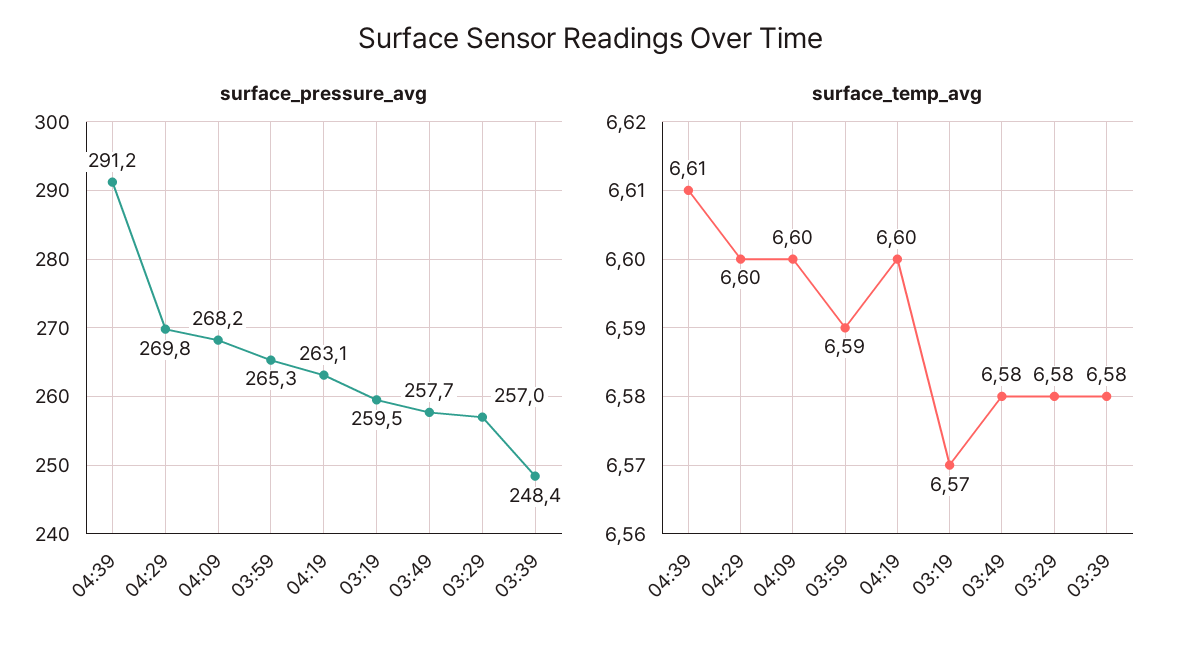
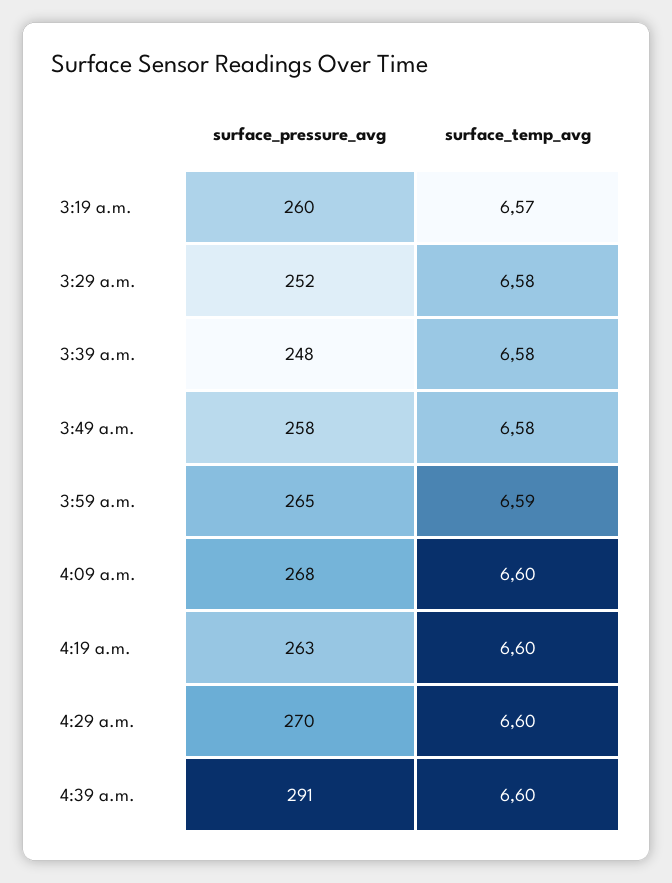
  {
    "surface_pressure_avg": {
      "04:39": 291.2,
      "04:29": 269.8,
      "04:09": 268.2,
      "03:59": 265.3,
      "04:19": 263.1,
      "03:19": 259.5,
      "03:49": 257.7,
-     "03:29": 257,
+     "03:29": 252,
      "03:39": 248.4
    },
    "surface_temp_avg": {
-     "04:39": 6.61,
+     "04:39": 6.6,
      "04:29": 6.6,
      "04:09": 6.6,
      "03:59": 6.59,
      "04:19": 6.6,
      "03:19": 6.57,
      "03:49": 6.58,
      "03:29": 6.58,
      "03:39": 6.58
    }
  }

